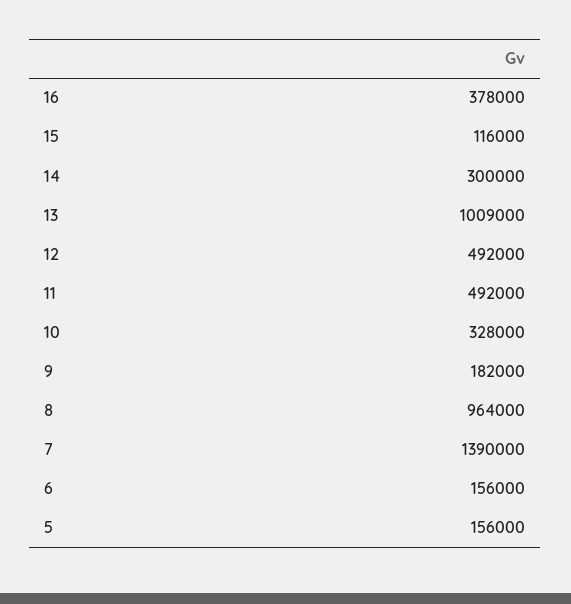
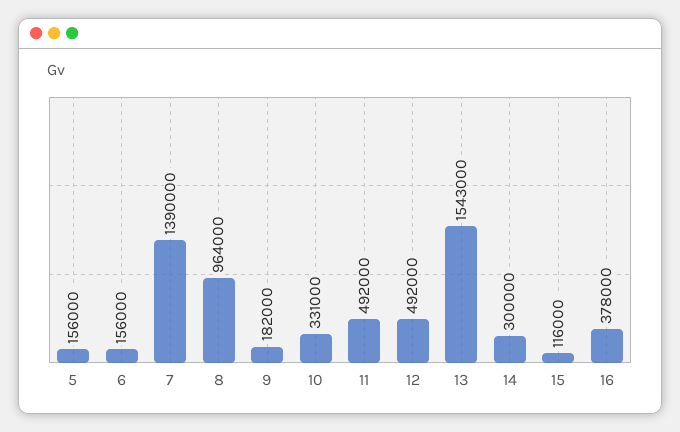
  {
    "16": 378000,
    "15": 116000,
    "14": 300000,
-   "13": 1009000,
+   "13": 1543000,
    "12": 492000,
    "11": 492000,
-   "10": 328000,
+   "10": 331000,
    "9": 182000,
    "8": 964000,
    "7": 1390000,
    "6": 156000,
    "5": 156000
  }

